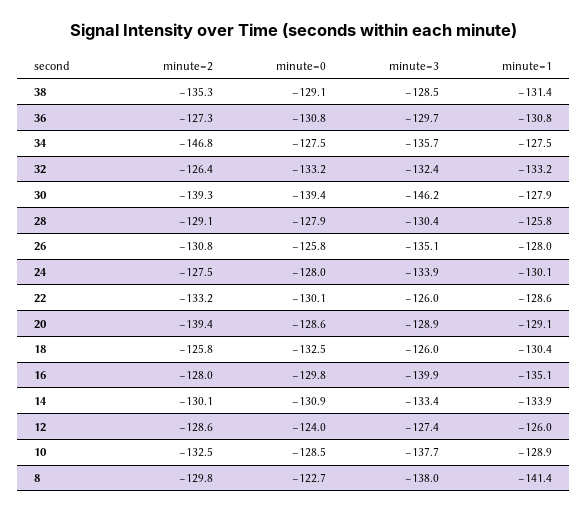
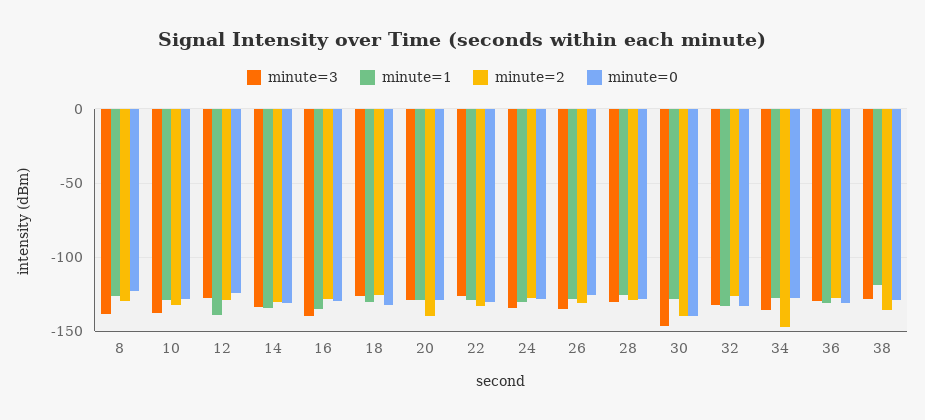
  {
    "minute=2": {
      "38": -135.3,
      "36": -127.3,
      "34": -146.8,
      "32": -126.4,
      "30": -139.3,
      "28": -129.1,
      "26": -130.8,
      "24": -127.5,
      "22": -133.2,
      "20": -139.4,
      "18": -125.8,
      "16": -128,
      "14": -130.1,
      "12": -128.6,
      "10": -132.5,
      "8": -129.8
    },
    "minute=0": {
      "38": -129.1,
      "36": -130.8,
      "34": -127.5,
      "32": -133.2,
      "30": -139.4,
      "28": -127.9,
      "26": -125.8,
      "24": -128,
      "22": -130.1,
      "20": -128.6,
      "18": -132.5,
      "16": -129.8,
      "14": -130.9,
      "12": -124,
      "10": -128.5,
      "8": -122.7
    },
    "minute=3": {
      "38": -128.5,
      "36": -129.7,
      "34": -135.7,
      "32": -132.4,
      "30": -146.2,
      "28": -130.4,
      "26": -135.1,
      "24": -133.9,
      "22": -126,
      "20": -128.9,
      "18": -126,
      "16": -139.9,
      "14": -133.4,
      "12": -127.4,
      "10": -137.7,
      "8": -138
    },
    "minute=1": {
-     "38": -131.4,
+     "38": -120,
      "36": -130.8,
      "34": -127.5,
      "32": -133.2,
      "30": -127.9,
      "28": -125.8,
      "26": -128,
      "24": -130.1,
      "22": -128.6,
      "20": -129.1,
      "18": -130.4,
      "16": -135.1,
      "14": -133.9,
-     "12": -126,
+     "12": -140,
      "10": -128.9,
-     "8": -141.4
+     "8": -125
    }
  }

